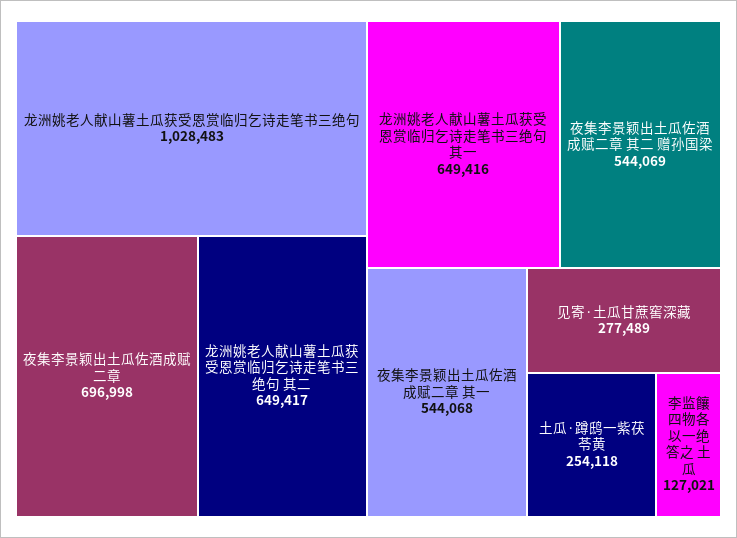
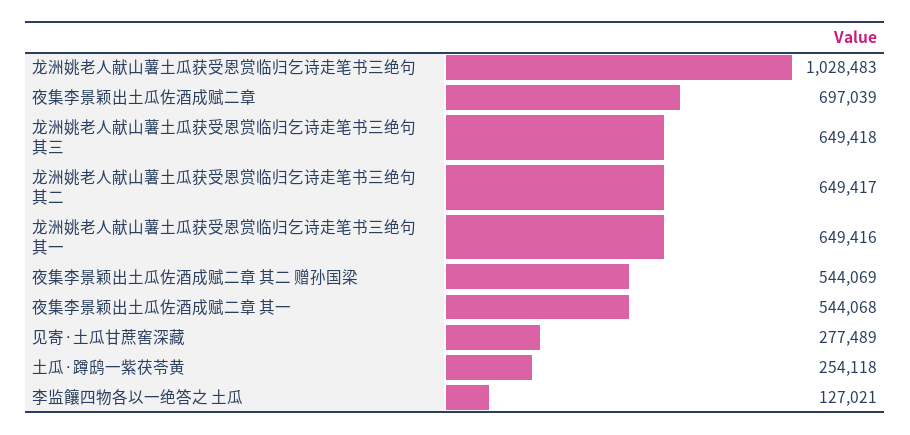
  {
    "龙洲姚老人献山薯土瓜获受恩赏临归乞诗走笔书三绝句": 1028483,
-   "夜集李景颖出土瓜佐酒成赋二章": 696998,
+   "夜集李景颖出土瓜佐酒成赋二章": 697039,
    "龙洲姚老人献山薯土瓜获受恩赏临归乞诗走笔书三绝句 其二": 649417,
    "龙洲姚老人献山薯土瓜获受恩赏临归乞诗走笔书三绝句 其一": 649416,
    "夜集李景颖出土瓜佐酒成赋二章 其二 赠孙国梁": 544069,
    "夜集李景颖出土瓜佐酒成赋二章 其一": 544068,
    "见寄·土瓜甘蔗窖深藏": 277489,
    "土瓜·蹲鸱一紫茯苓黄": 254118,
-   "李监饟四物各以一绝答之 土瓜": 127021
+   "李监饟四物各以一绝答之 土瓜": 127021,
+   "龙洲姚老人献山薯土瓜获受恩赏临归乞诗走笔书三绝句 其三": 649418
  }

